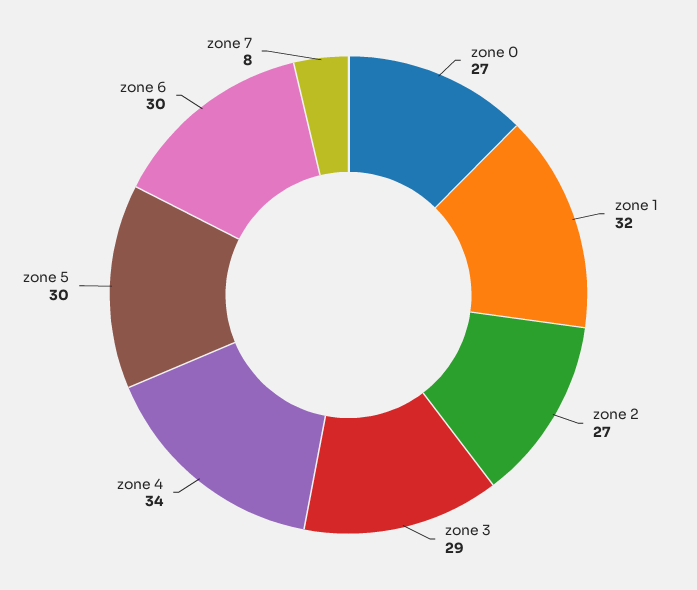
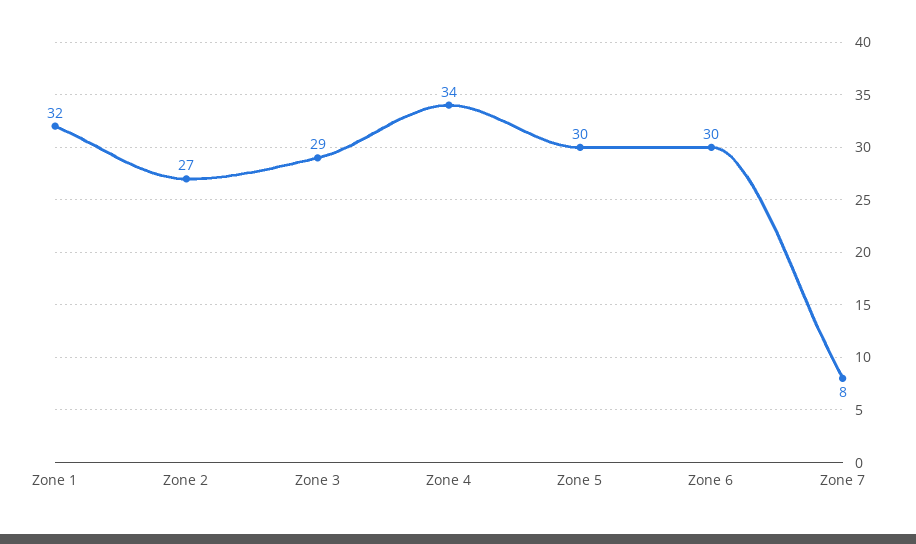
  {
-   "zone 0": 27,
    "zone 1": 32,
    "zone 2": 27,
    "zone 3": 29,
    "zone 4": 34,
    "zone 5": 30,
    "zone 6": 30,
    "zone 7": 8
  }

